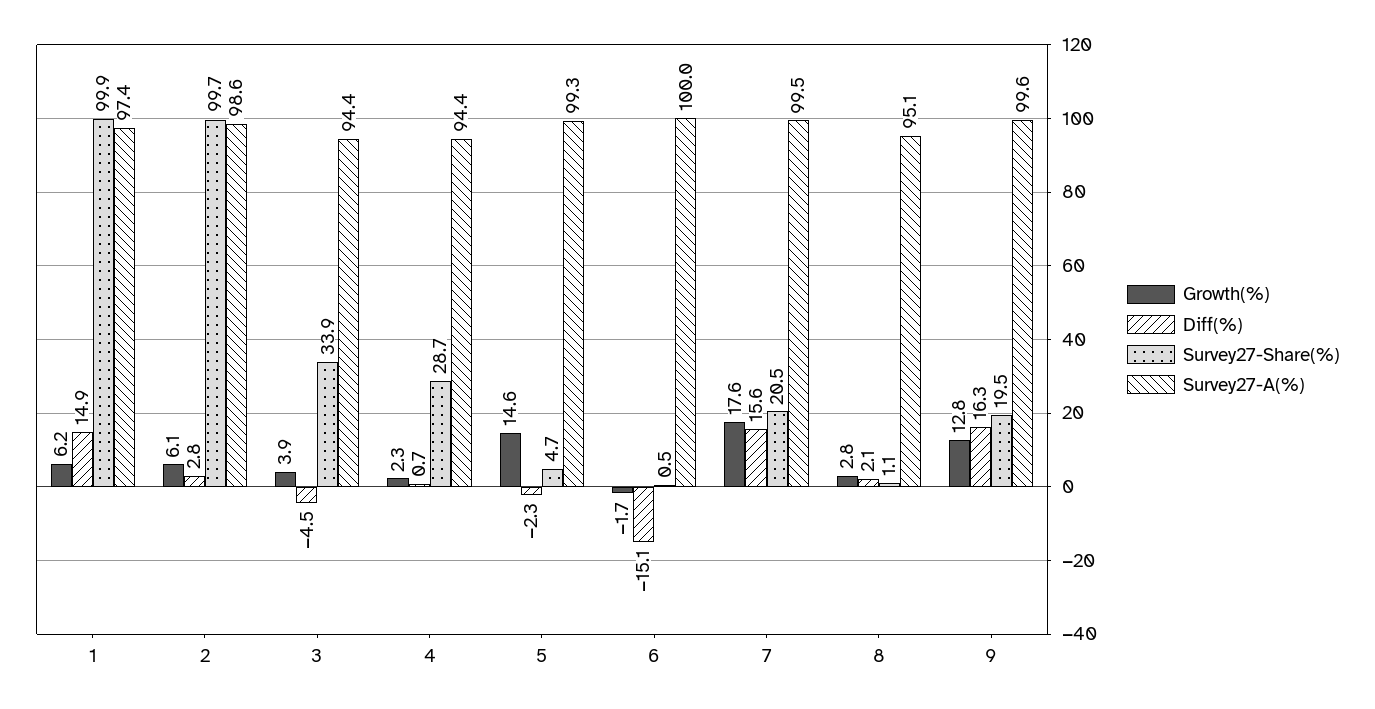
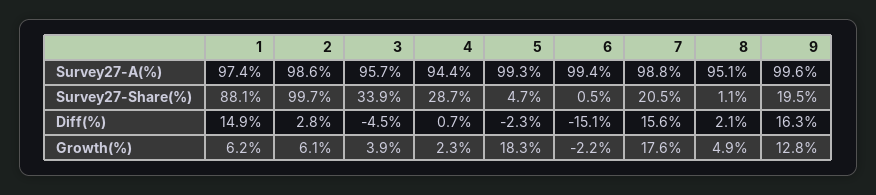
  {
    "Growth(%)": {
      "1": 6.2,
      "2": 6.1,
      "3": 3.9,
      "4": 2.3,
-     "5": 14.6,
+     "5": 18.3,
-     "6": -1.7,
+     "6": -2.2,
      "7": 17.6,
-     "8": 2.8,
+     "8": 4.9,
      "9": 12.8
    },
    "Diff(%)": {
      "1": 14.9,
      "2": 2.8,
      "3": -4.5,
      "4": 0.7,
      "5": -2.3,
      "6": -15.1,
      "7": 15.6,
      "8": 2.1,
      "9": 16.3
    },
    "Survey27-Share(%)": {
-     "1": 99.9,
+     "1": 88.1,
      "2": 99.7,
      "3": 33.9,
      "4": 28.7,
      "5": 4.7,
      "6": 0.5,
      "7": 20.5,
      "8": 1.1,
      "9": 19.5
    },
    "Survey27-A(%)": {
      "1": 97.4,
      "2": 98.6,
-     "3": 94.4,
+     "3": 95.7,
      "4": 94.4,
      "5": 99.3,
-     "6": 100,
+     "6": 99.4,
-     "7": 99.5,
+     "7": 98.8,
      "8": 95.1,
      "9": 99.6
    }
  }

